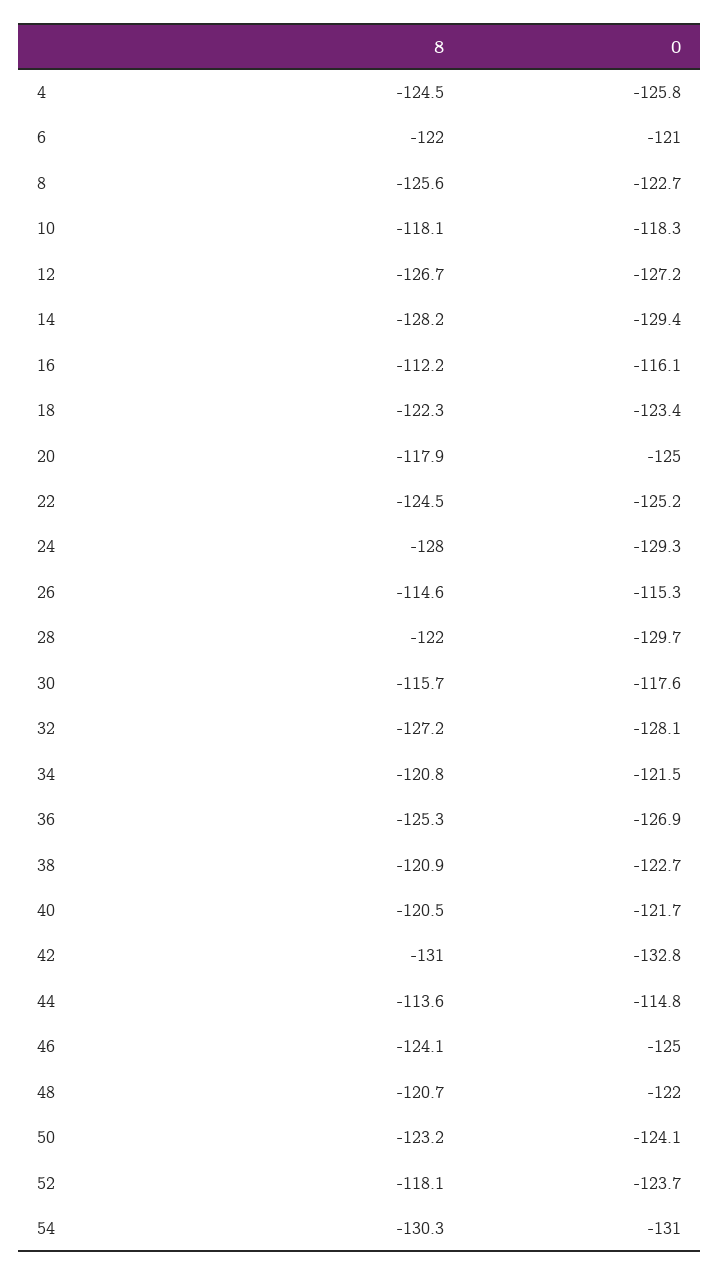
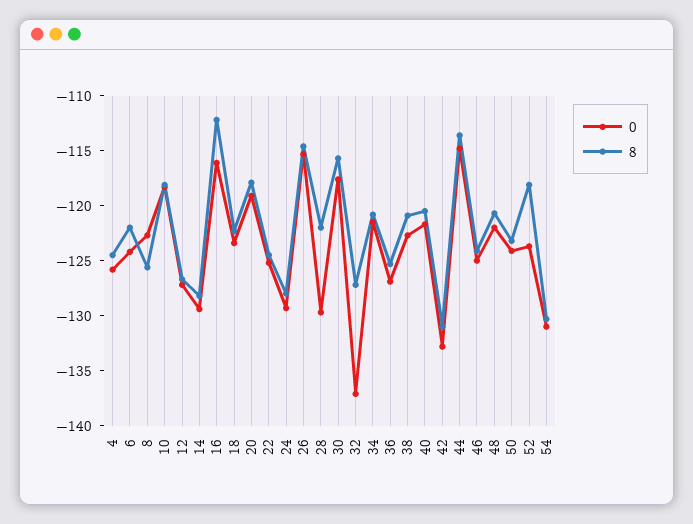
  {
    "8": {
      "4": -124.5,
      "6": -122,
      "8": -125.6,
      "10": -118.1,
      "12": -126.7,
      "14": -128.2,
      "16": -112.2,
      "18": -122.3,
      "20": -117.9,
      "22": -124.5,
      "24": -128,
      "26": -114.6,
      "28": -122,
      "30": -115.7,
      "32": -127.2,
      "34": -120.8,
      "36": -125.3,
      "38": -120.9,
      "40": -120.5,
      "42": -131,
      "44": -113.6,
      "46": -124.1,
      "48": -120.7,
      "50": -123.2,
      "52": -118.1,
      "54": -130.3
    },
    "0": {
      "4": -125.8,
-     "6": -121,
+     "6": -124,
      "8": -122.7,
      "10": -118.3,
      "12": -127.2,
      "14": -129.4,
      "16": -116.1,
      "18": -123.4,
-     "20": -125,
+     "20": -119,
      "22": -125.2,
      "24": -129.3,
      "26": -115.3,
      "28": -129.7,
      "30": -117.6,
-     "32": -128.1,
+     "32": -137,
      "34": -121.5,
      "36": -126.9,
      "38": -122.7,
      "40": -121.7,
      "42": -132.8,
      "44": -114.8,
      "46": -125,
      "48": -122,
      "50": -124.1,
      "52": -123.7,
      "54": -131
    }
  }

